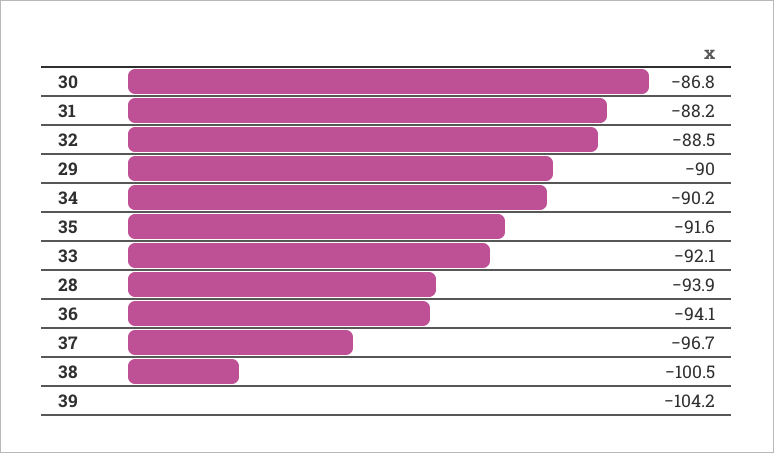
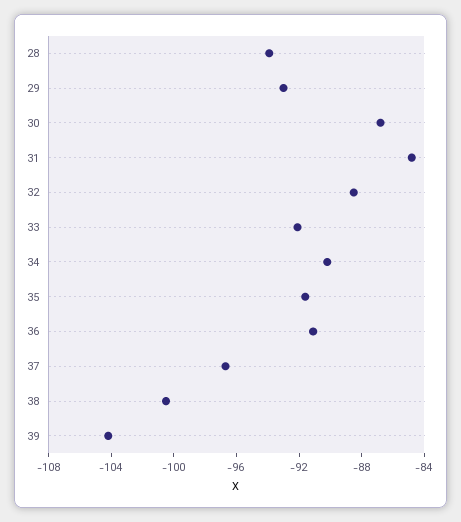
  {
    "30": -86.8,
-   "31": -88.2,
+   "31": -85,
    "32": -88.5,
-   "29": -90,
+   "29": -93,
    "34": -90.2,
    "35": -91.6,
    "33": -92.1,
    "28": -93.9,
-   "36": -94.1,
+   "36": -91,
    "37": -96.7,
    "38": -100.5,
    "39": -104.2
  }

